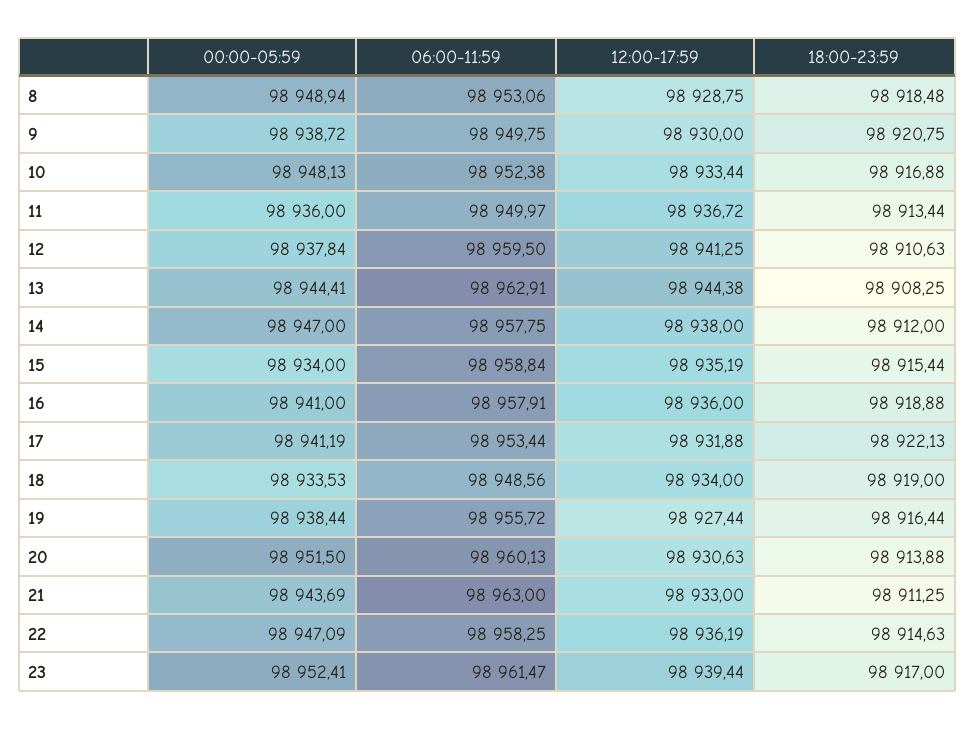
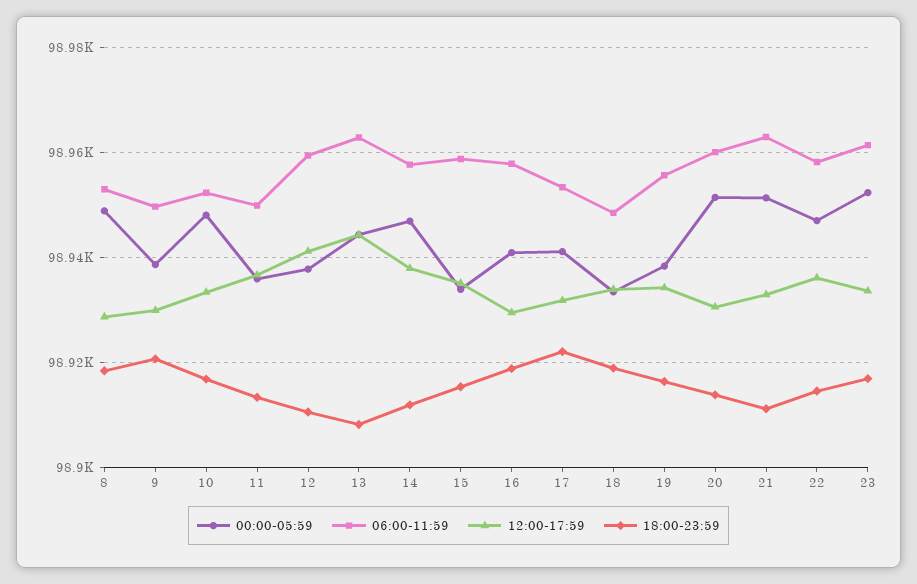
  {
    "00:00-05:59": {
      "8": 98948.94,
      "9": 98938.72,
      "10": 98948.13,
      "11": 98936,
      "12": 98937.84,
      "13": 98944.41,
      "14": 98947,
      "15": 98934,
      "16": 98941,
      "17": 98941.19,
      "18": 98933.53,
      "19": 98938.44,
      "20": 98951.5,
-     "21": 98943.69,
+     "21": 98952,
      "22": 98947.09,
      "23": 98952.41
    },
    "06:00-11:59": {
      "8": 98953.06,
      "9": 98949.75,
      "10": 98952.38,
      "11": 98949.97,
      "12": 98959.5,
      "13": 98962.91,
      "14": 98957.75,
      "15": 98958.84,
      "16": 98957.91,
      "17": 98953.44,
      "18": 98948.56,
      "19": 98955.72,
      "20": 98960.13,
      "21": 98963,
      "22": 98958.25,
      "23": 98961.47
    },
    "12:00-17:59": {
      "8": 98928.75,
      "9": 98930,
      "10": 98933.44,
      "11": 98936.72,
      "12": 98941.25,
      "13": 98944.38,
      "14": 98938,
      "15": 98935.19,
-     "16": 98936,
+     "16": 98930,
      "17": 98931.88,
      "18": 98934,
-     "19": 98927.44,
+     "19": 98934,
      "20": 98930.63,
      "21": 98933,
      "22": 98936.19,
-     "23": 98939.44
+     "23": 98934
    },
    "18:00-23:59": {
      "8": 98918.48,
      "9": 98920.75,
      "10": 98916.88,
      "11": 98913.44,
      "12": 98910.63,
      "13": 98908.25,
      "14": 98912,
      "15": 98915.44,
      "16": 98918.88,
      "17": 98922.13,
      "18": 98919,
      "19": 98916.44,
      "20": 98913.88,
      "21": 98911.25,
      "22": 98914.63,
      "23": 98917
    }
  }

